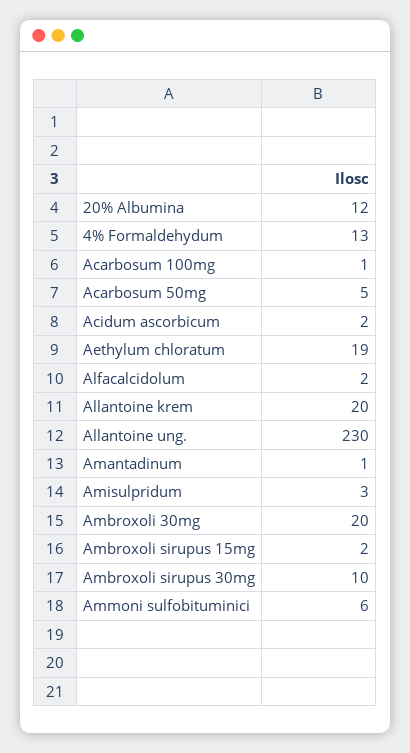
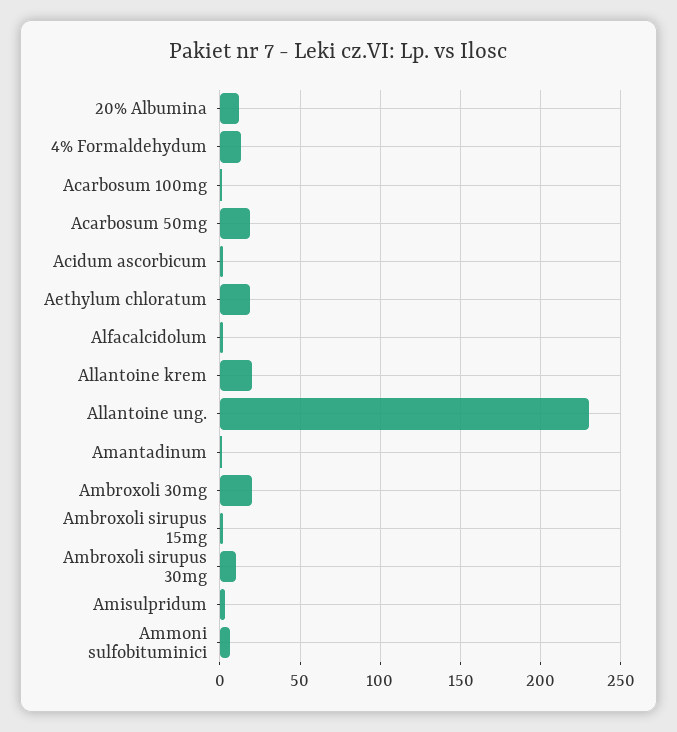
  {
    "20% Albumina": 12,
    "4% Formaldehydum": 13,
    "Acarbosum 100mg": 1,
-   "Acarbosum 50mg": 5,
+   "Acarbosum 50mg": 20,
    "Acidum ascorbicum": 2,
    "Aethylum chloratum": 19,
    "Alfacalcidolum": 2,
    "Allantoine krem": 20,
    "Allantoine ung.": 230,
    "Amantadinum": 1,
    "Amisulpridum": 3,
    "Ambroxoli 30mg": 20,
    "Ambroxoli sirupus 15mg": 2,
    "Ambroxoli sirupus 30mg": 10,
    "Ammoni sulfobituminici": 6
  }

